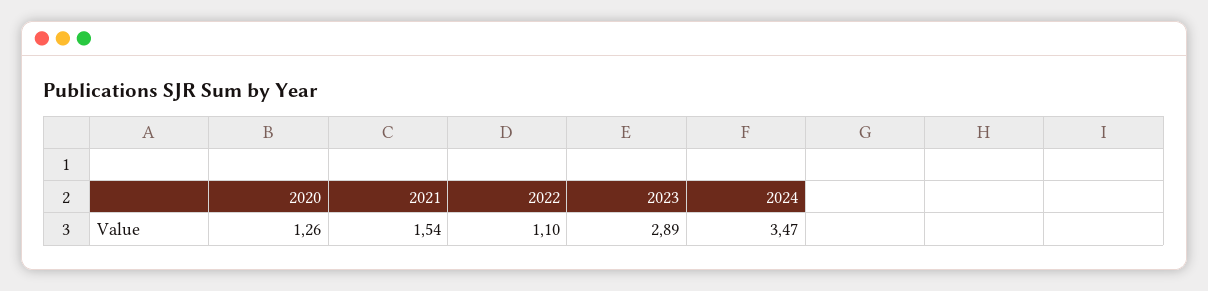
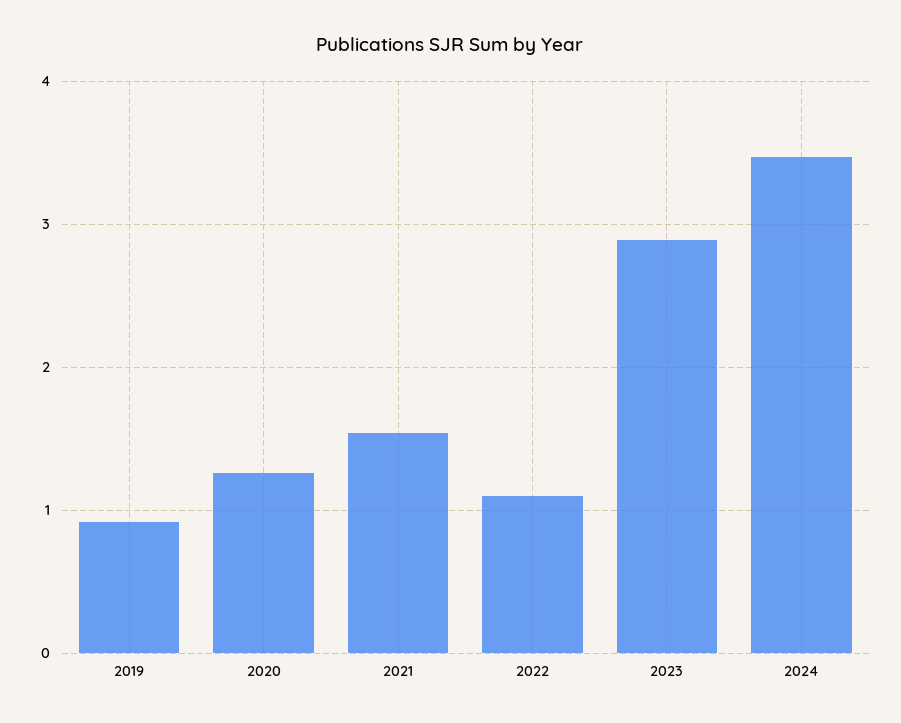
  {
    "2020": 1.26,
    "2021": 1.54,
    "2022": 1.1,
    "2023": 2.89,
-   "2024": 3.47
+   "2024": 3.47,
+   "2019": 0.9
  }

